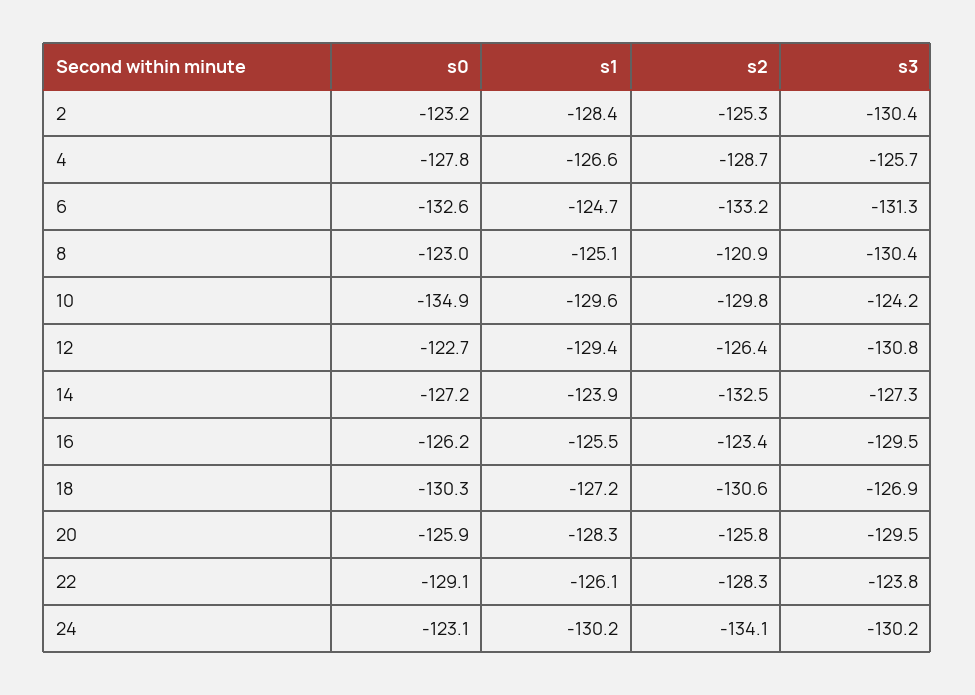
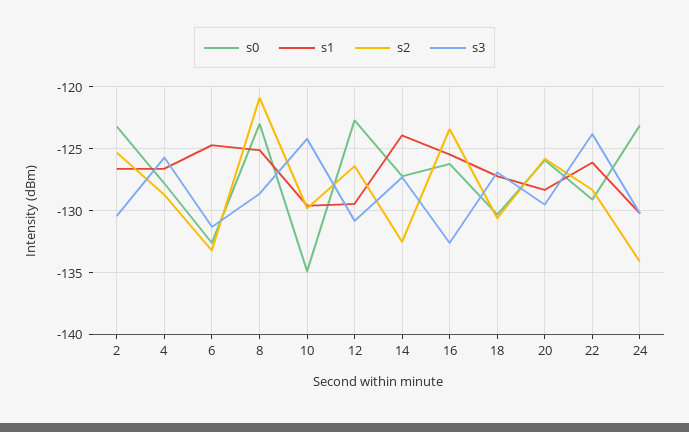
  {
    "s0": {
      "2": -123.2,
      "4": -127.8,
      "6": -132.6,
      "8": -123,
      "10": -134.9,
      "12": -122.7,
      "14": -127.2,
      "16": -126.2,
      "18": -130.3,
      "20": -125.9,
      "22": -129.1,
      "24": -123.1
    },
    "s1": {
-     "2": -128.4,
+     "2": -126.5,
      "4": -126.6,
      "6": -124.7,
      "8": -125.1,
      "10": -129.6,
      "12": -129.4,
      "14": -123.9,
      "16": -125.5,
      "18": -127.2,
      "20": -128.3,
      "22": -126.1,
      "24": -130.2
    },
    "s2": {
      "2": -125.3,
      "4": -128.7,
      "6": -133.2,
      "8": -120.9,
      "10": -129.8,
      "12": -126.4,
      "14": -132.5,
      "16": -123.4,
      "18": -130.6,
      "20": -125.8,
      "22": -128.3,
      "24": -134.1
    },
    "s3": {
      "2": -130.4,
      "4": -125.7,
      "6": -131.3,
-     "8": -130.4,
+     "8": -128.5,
      "10": -124.2,
      "12": -130.8,
      "14": -127.3,
-     "16": -129.5,
+     "16": -132.5,
      "18": -126.9,
      "20": -129.5,
      "22": -123.8,
      "24": -130.2
    }
  }

